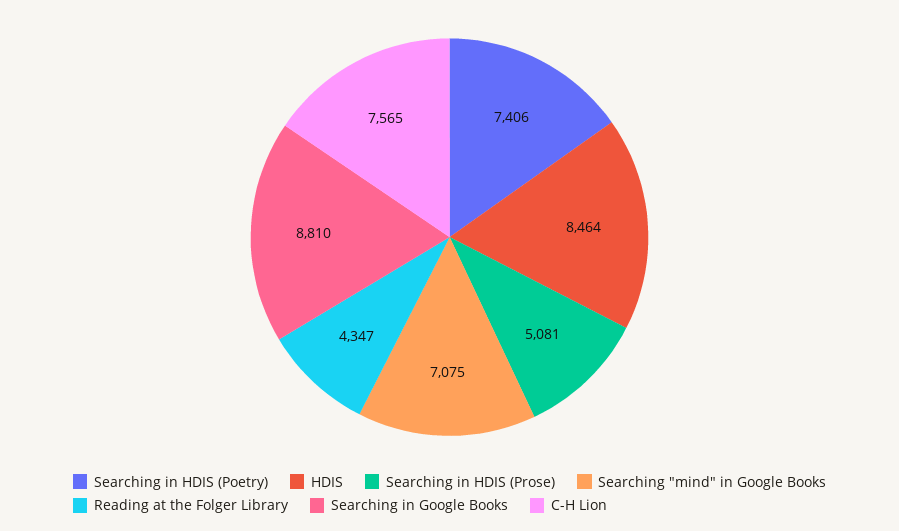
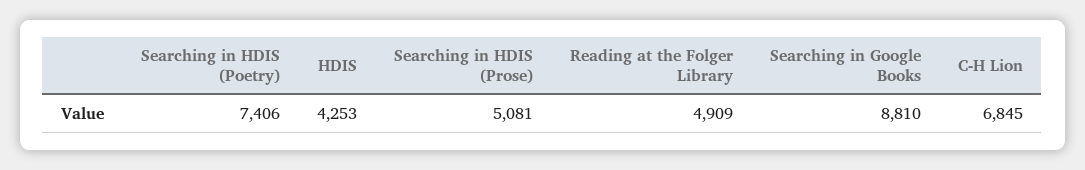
  {
    "Searching in HDIS (Poetry)": 7406,
-   "HDIS": 8464,
+   "HDIS": 4253,
    "Searching in HDIS (Prose)": 5081,
-   "Searching \"mind\" in Google Books": 7075,
-   "Reading at the Folger Library": 4347,
+   "Reading at the Folger Library": 4909,
    "Searching in Google Books": 8810,
-   "C-H Lion": 7565
+   "C-H Lion": 6845
  }

